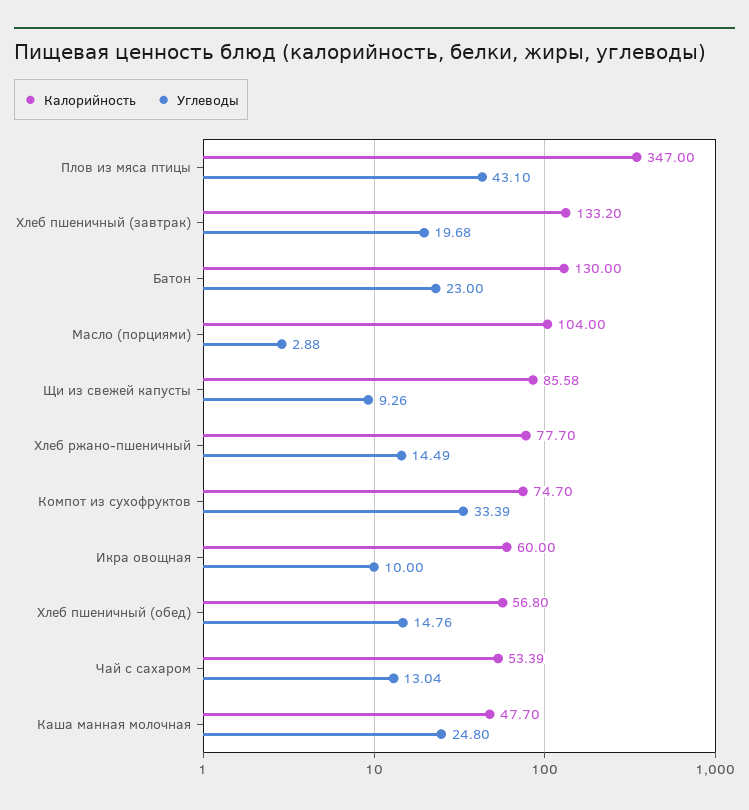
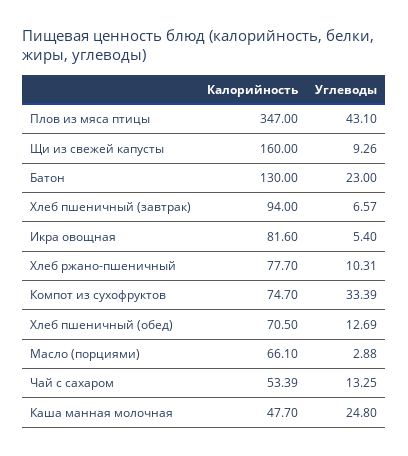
  {
    "Калорийность": {
      "Плов из мяса птицы": 347,
-     "Хлеб пшеничный (завтрак)": 133.2,
+     "Хлеб пшеничный (завтрак)": 94,
      "Батон": 130,
-     "Масло (порциями)": 104,
+     "Масло (порциями)": 66.1,
-     "Щи из свежей капусты": 85.58,
+     "Щи из свежей капусты": 160,
      "Хлеб ржано-пшеничный": 77.7,
      "Компот из сухофруктов": 74.7,
-     "Икра овощная": 60,
+     "Икра овощная": 81.6,
-     "Хлеб пшеничный (обед)": 56.8,
+     "Хлеб пшеничный (обед)": 70.5,
      "Чай с сахаром": 53.39,
      "Каша манная молочная": 47.7
    },
    "Углеводы": {
      "Плов из мяса птицы": 43.1,
-     "Хлеб пшеничный (завтрак)": 19.68,
+     "Хлеб пшеничный (завтрак)": 6.57,
      "Батон": 23,
      "Масло (порциями)": 2.88,
      "Щи из свежей капусты": 9.26,
-     "Хлеб ржано-пшеничный": 14.49,
+     "Хлеб ржано-пшеничный": 10.31,
      "Компот из сухофруктов": 33.39,
-     "Икра овощная": 10,
+     "Икра овощная": 5.4,
-     "Хлеб пшеничный (обед)": 14.76,
+     "Хлеб пшеничный (обед)": 12.69,
-     "Чай с сахаром": 13.04,
+     "Чай с сахаром": 13.25,
      "Каша манная молочная": 24.8
    }
  }

